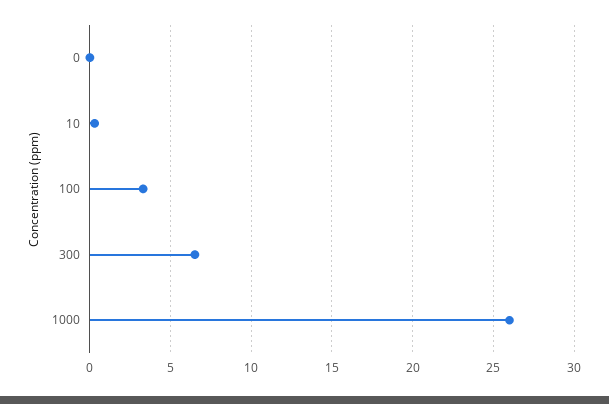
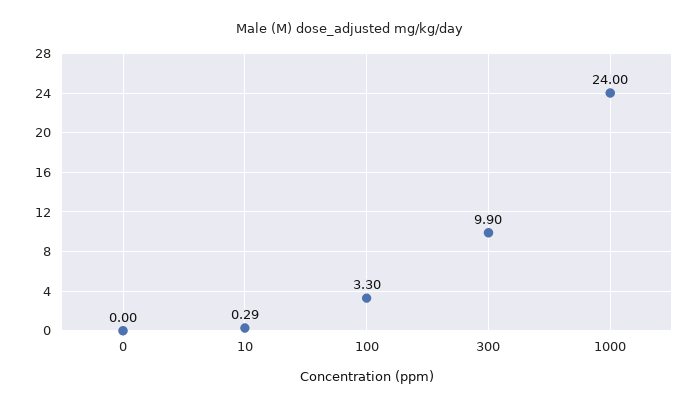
  {
    "0": 0,
    "10": 0.29,
    "100": 3.3,
-   "300": 6.5,
+   "300": 9.9,
-   "1000": 26
+   "1000": 24
  }

